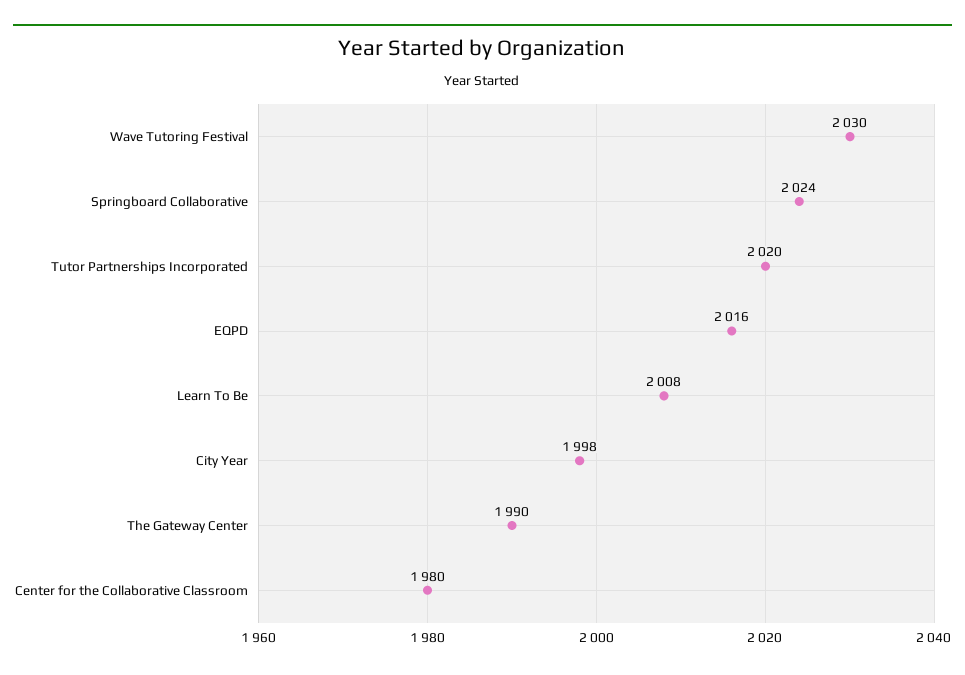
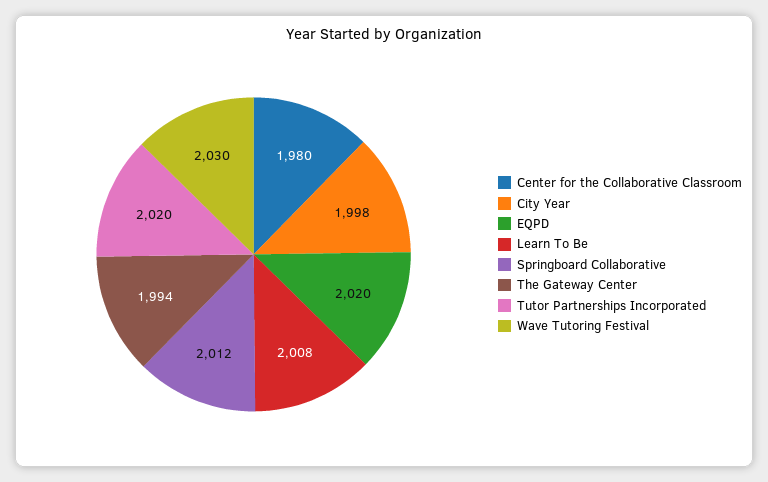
  {
    "Wave Tutoring Festival": 2030,
-   "Springboard Collaborative": 2024,
+   "Springboard Collaborative": 2012,
    "Tutor Partnerships Incorporated": 2020,
-   "EQPD": 2016,
+   "EQPD": 2020,
    "Learn To Be": 2008,
    "City Year": 1998,
-   "The Gateway Center": 1990,
+   "The Gateway Center": 1994,
    "Center for the Collaborative Classroom": 1980
  }

